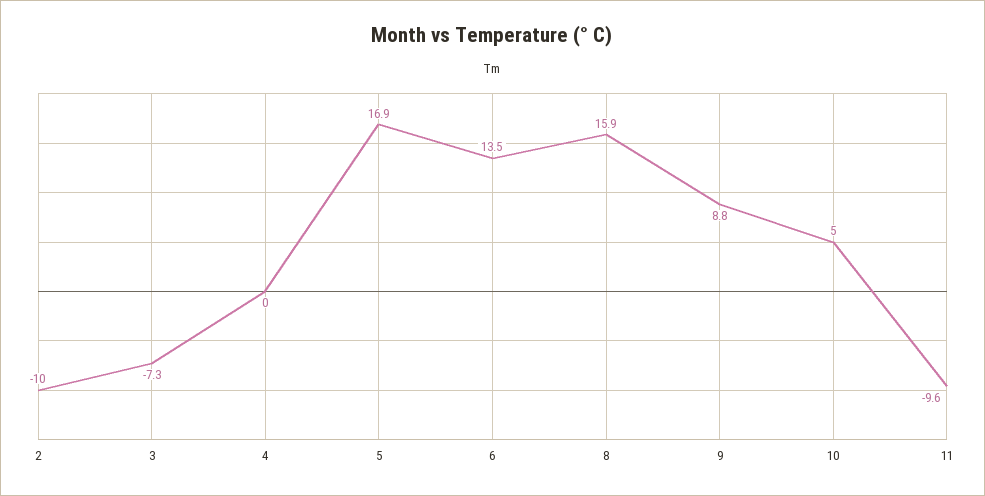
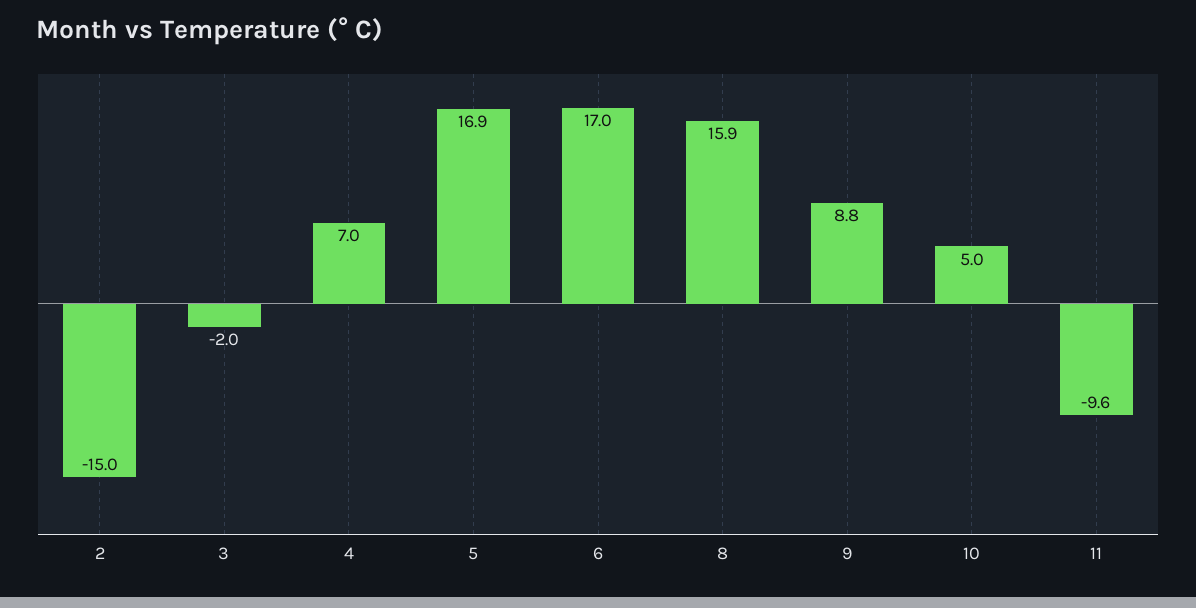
  {
-   "2": -10,
+   "2": -15,
-   "3": -7.3,
+   "3": -2,
-   "4": 0,
+   "4": 7,
    "5": 16.9,
-   "6": 13.5,
+   "6": 17,
    "8": 15.9,
    "9": 8.8,
    "10": 5,
    "11": -9.6
  }

